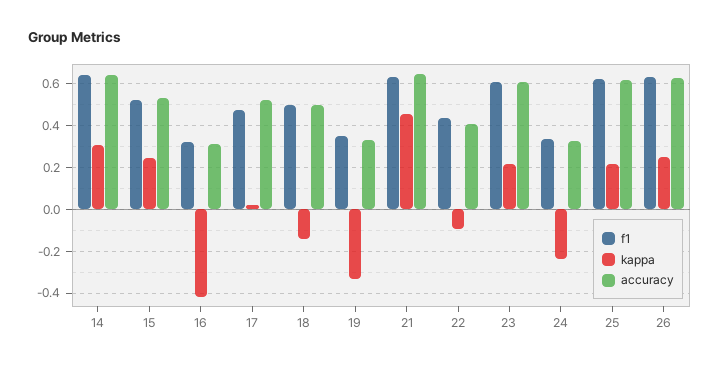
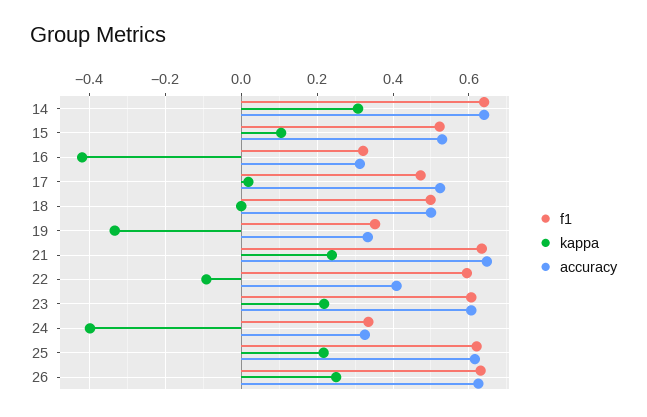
  {
    "f1": {
      "14": 0.64,
      "15": 0.52,
      "16": 0.32,
      "17": 0.48,
      "18": 0.5,
      "19": 0.36,
      "21": 0.64,
-     "22": 0.45,
+     "22": 0.6,
      "23": 0.6,
      "24": 0.34,
      "25": 0.62,
      "26": 0.64
    },
    "kappa": {
      "14": 0.3,
-     "15": 0.25,
+     "15": 0.1,
      "16": -0.42,
      "17": 0.02,
-     "18": -0.15,
+     "18": 0,
      "19": -0.34,
-     "21": 0.45,
+     "21": 0.24,
      "22": -0.1,
      "23": 0.22,
-     "24": -0.25,
+     "24": -0.4,
      "25": 0.22,
      "26": 0.26
    },
    "accuracy": {
      "14": 0.64,
      "15": 0.52,
      "16": 0.32,
      "17": 0.52,
      "18": 0.5,
      "19": 0.34,
      "21": 0.64,
      "22": 0.4,
      "23": 0.6,
      "24": 0.32,
      "25": 0.62,
      "26": 0.62
    }
  }

